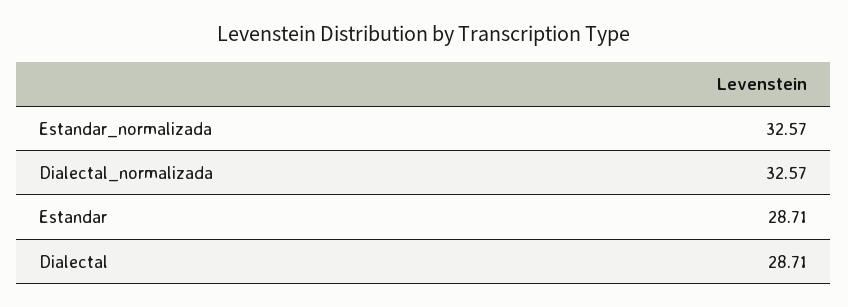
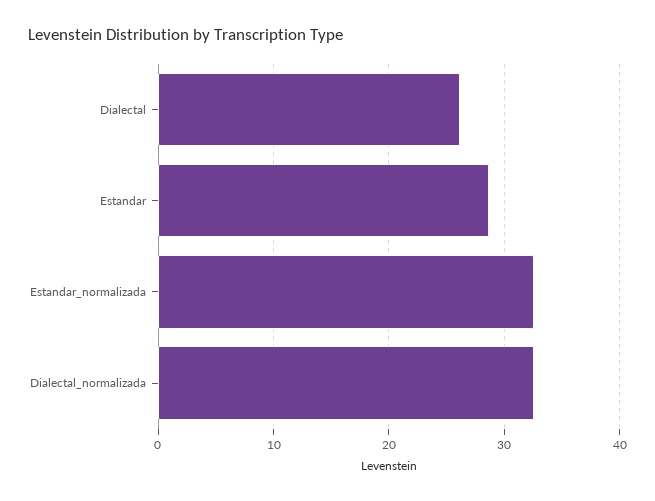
  {
    "Estandar_normalizada": 32.57,
    "Dialectal_normalizada": 32.57,
    "Estandar": 28.71,
-   "Dialectal": 28.71
+   "Dialectal": 26
  }

